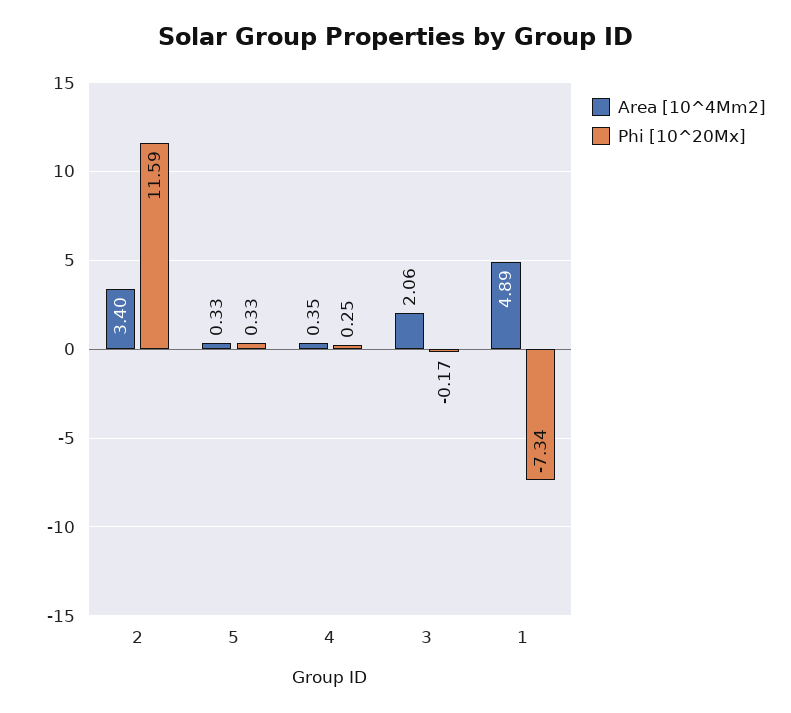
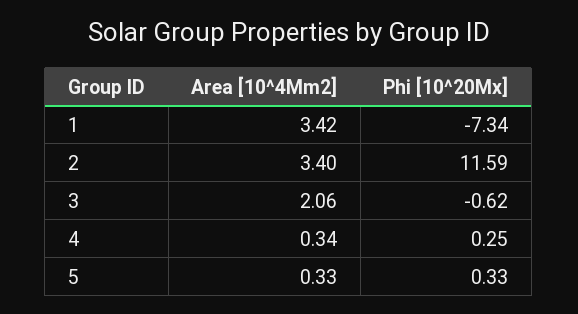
  {
    "Area [10^4Mm2]": {
      "2": 3.4,
      "5": 0.33,
-     "4": 0.35,
+     "4": 0.34,
      "3": 2.06,
-     "1": 4.89
+     "1": 3.42
    },
    "Phi [10^20Mx]": {
      "2": 11.59,
      "5": 0.33,
      "4": 0.25,
-     "3": -0.17,
+     "3": -0.62,
      "1": -7.34
    }
  }

